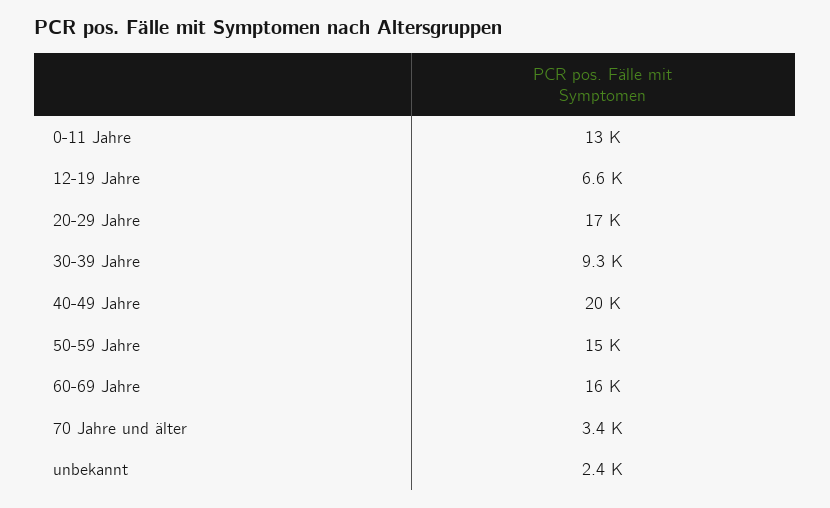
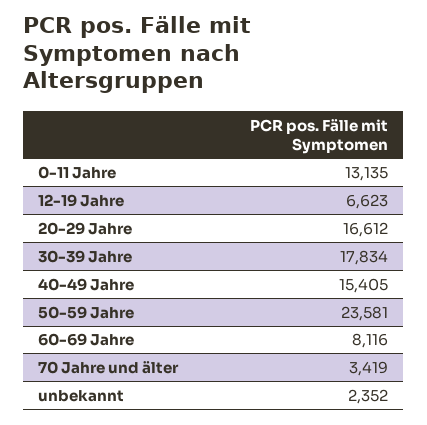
  {
    "0-11 Jahre": 13135,
    "12-19 Jahre": 6623,
    "20-29 Jahre": 16612,
-   "30-39 Jahre": 9300,
+   "30-39 Jahre": 17834,
-   "40-49 Jahre": 20000,
+   "40-49 Jahre": 15405,
-   "50-59 Jahre": 15000,
+   "50-59 Jahre": 23581,
-   "60-69 Jahre": 16000,
+   "60-69 Jahre": 8116,
    "70 Jahre und älter": 3419,
    "unbekannt": 2352
  }

